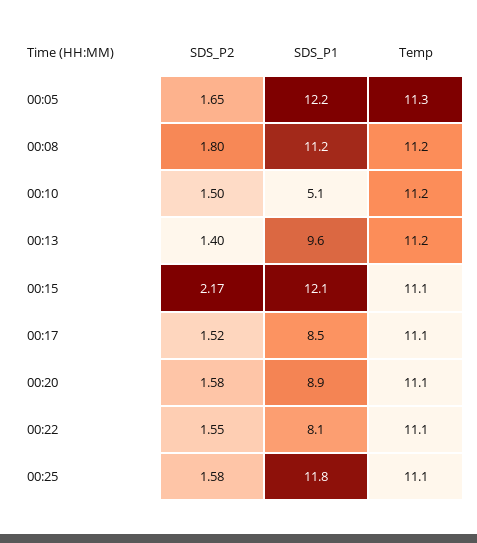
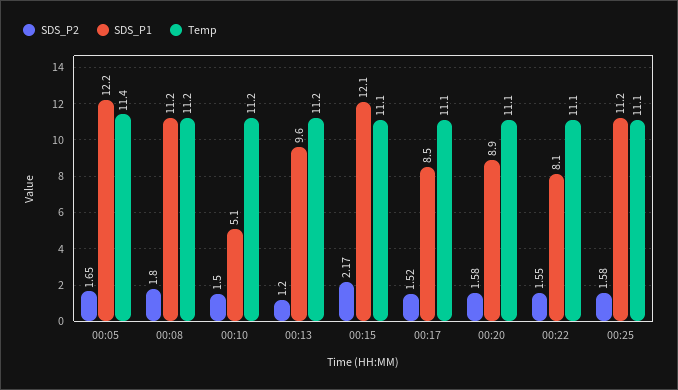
  {
    "SDS_P2": {
      "00:05": 1.65,
      "00:08": 1.8,
      "00:10": 1.5,
-     "00:13": 1.4,
+     "00:13": 1.2,
      "00:15": 2.17,
      "00:17": 1.52,
      "00:20": 1.58,
      "00:22": 1.55,
      "00:25": 1.58
    },
    "SDS_P1": {
      "00:05": 12.2,
      "00:08": 11.2,
      "00:10": 5.1,
      "00:13": 9.6,
      "00:15": 12.1,
      "00:17": 8.5,
      "00:20": 8.9,
      "00:22": 8.1,
-     "00:25": 11.8
+     "00:25": 11.2
    },
    "Temp": {
-     "00:05": 11.3,
+     "00:05": 11.4,
      "00:08": 11.2,
      "00:10": 11.2,
      "00:13": 11.2,
      "00:15": 11.1,
      "00:17": 11.1,
      "00:20": 11.1,
      "00:22": 11.1,
      "00:25": 11.1
    }
  }

